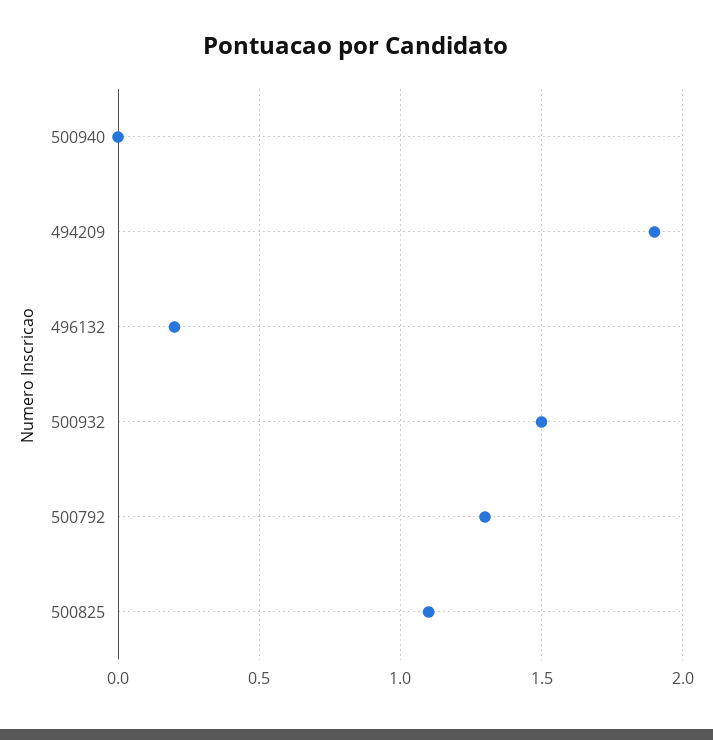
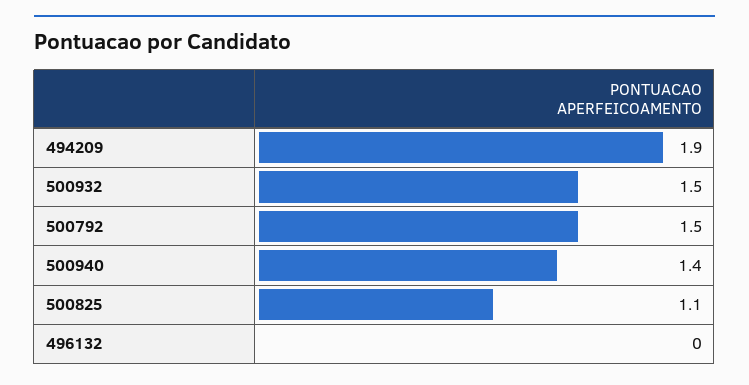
  {
-   "500940": 0,
+   "500940": 1.4,
    "494209": 1.9,
-   "496132": 0.2,
+   "496132": 0,
    "500932": 1.5,
-   "500792": 1.3,
+   "500792": 1.5,
    "500825": 1.1
  }

